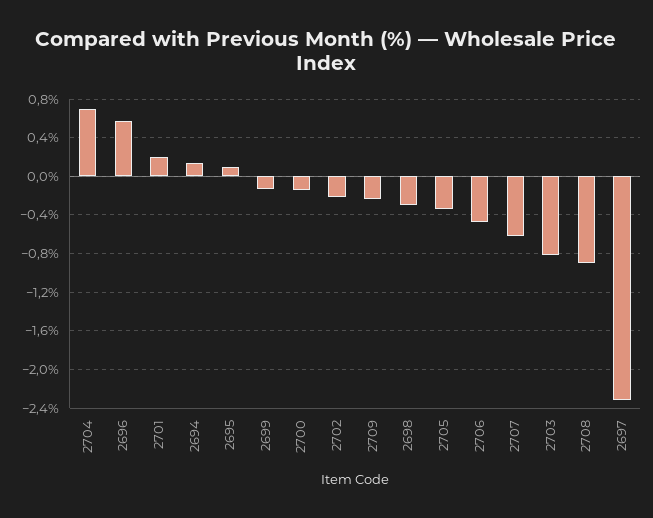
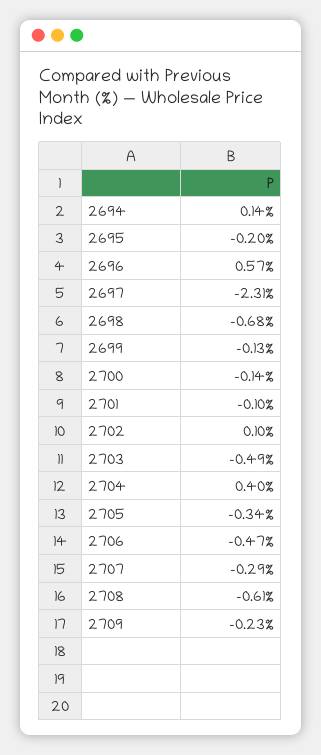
  {
-   "2704": 0.7,
+   "2704": 0.4,
    "2696": 0.57,
-   "2701": 0.2,
+   "2701": -0.1,
    "2694": 0.14,
-   "2695": 0.1,
+   "2695": -0.2,
    "2699": -0.13,
    "2700": -0.14,
-   "2702": -0.2,
+   "2702": 0.1,
    "2709": -0.23,
-   "2698": -0.3,
+   "2698": -0.68,
    "2705": -0.34,
    "2706": -0.47,
-   "2707": -0.6,
+   "2707": -0.29,
-   "2703": -0.8,
+   "2703": -0.49,
-   "2708": -0.9,
+   "2708": -0.61,
    "2697": -2.31
  }

